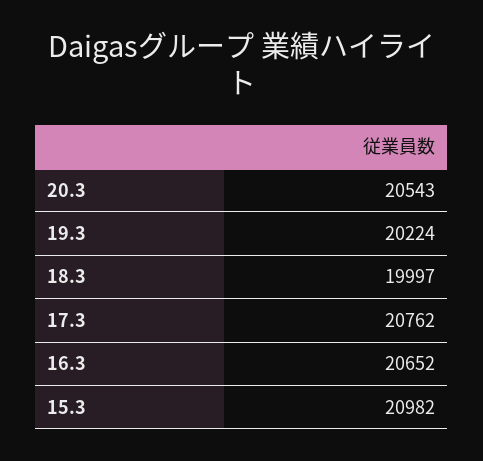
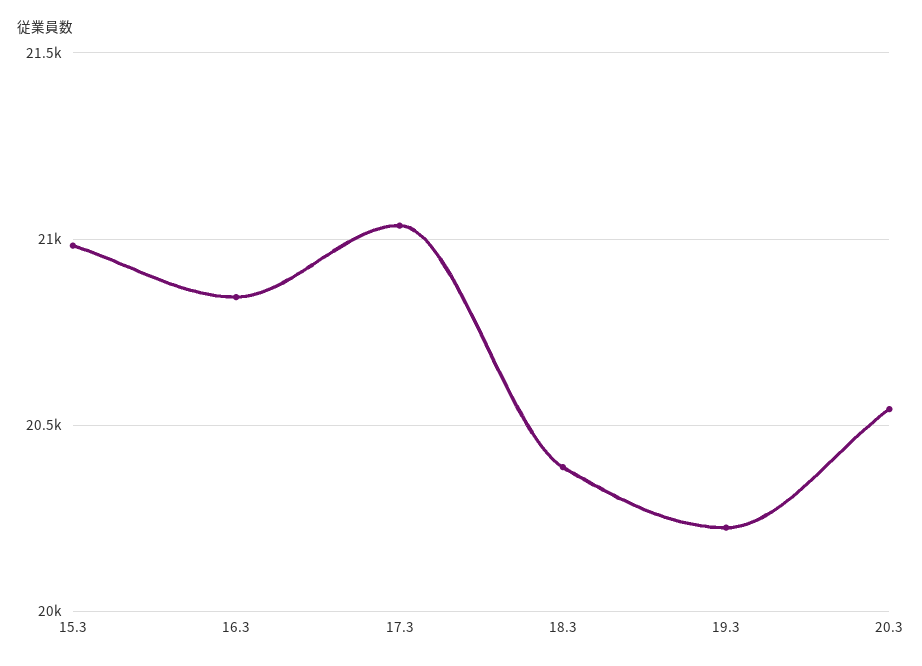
  {
    "20.3": 20543,
    "19.3": 20224,
-   "18.3": 19997,
+   "18.3": 20400,
-   "17.3": 20762,
+   "17.3": 21050,
-   "16.3": 20652,
+   "16.3": 20850,
    "15.3": 20982
  }

